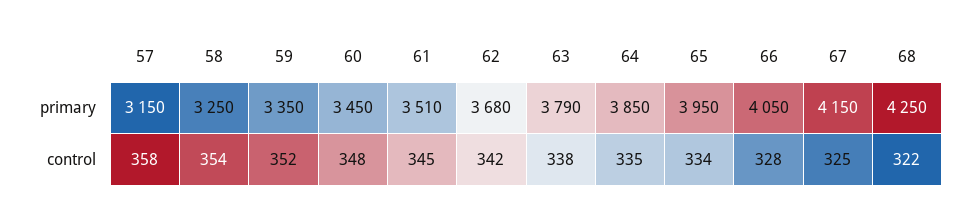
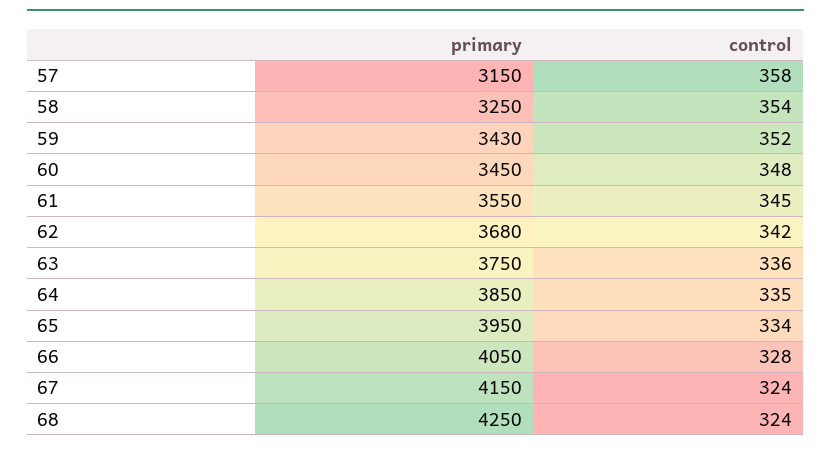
  {
    "57": {
      "primary": 3150,
      "control": 358
    },
    "58": {
      "primary": 3250,
      "control": 354
    },
    "59": {
-     "primary": 3350,
+     "primary": 3430,
      "control": 352
    },
    "60": {
      "primary": 3450,
      "control": 348
    },
    "61": {
-     "primary": 3510,
+     "primary": 3550,
      "control": 345
    },
    "62": {
      "primary": 3680,
      "control": 342
    },
    "63": {
-     "primary": 3790,
+     "primary": 3750,
-     "control": 338
+     "control": 336
    },
    "64": {
      "primary": 3850,
      "control": 335
    },
    "65": {
      "primary": 3950,
      "control": 334
    },
    "66": {
      "primary": 4050,
      "control": 328
    },
    "67": {
      "primary": 4150,
-     "control": 325
+     "control": 324
    },
    "68": {
      "primary": 4250,
-     "control": 322
+     "control": 324
    }
  }

